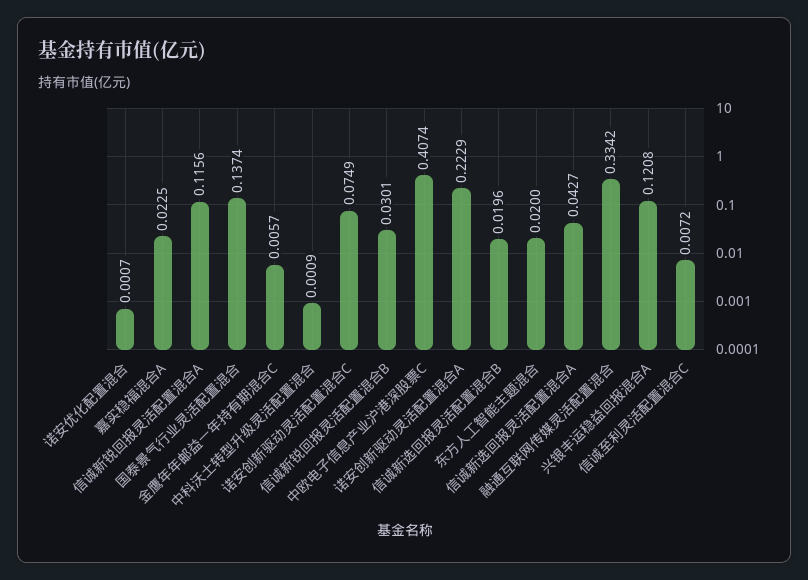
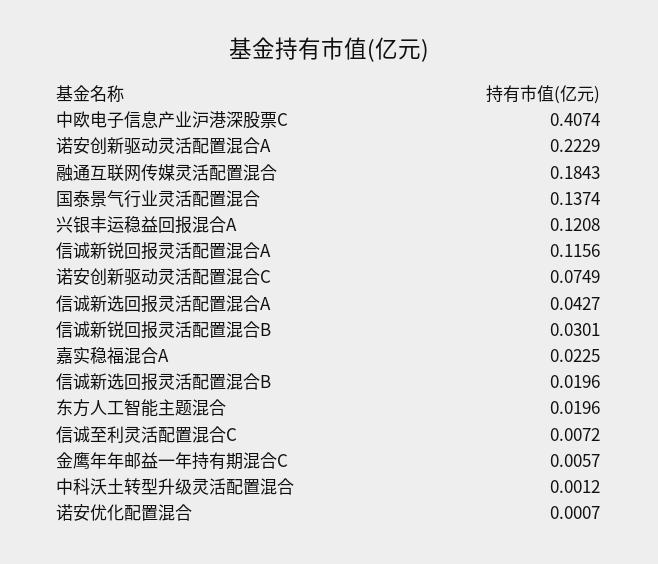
  {
    "诺安优化配置混合": 0.0007,
    "嘉实稳福混合A": 0.0225,
    "信诚新锐回报灵活配置混合A": 0.1156,
    "国泰景气行业灵活配置混合": 0.1374,
    "金鹰年年邮益一年持有期混合C": 0.0057,
-   "中科沃土转型升级灵活配置混合": 0.0009,
+   "中科沃土转型升级灵活配置混合": 0.0012,
    "诺安创新驱动灵活配置混合C": 0.0749,
    "信诚新锐回报灵活配置混合B": 0.0301,
    "中欧电子信息产业沪港深股票C": 0.4074,
    "诺安创新驱动灵活配置混合A": 0.2229,
    "信诚新选回报灵活配置混合B": 0.0196,
-   "东方人工智能主题混合": 0.02,
+   "东方人工智能主题混合": 0.0196,
    "信诚新选回报灵活配置混合A": 0.0427,
-   "融通互联网传媒灵活配置混合": 0.3342,
+   "融通互联网传媒灵活配置混合": 0.1843,
    "兴银丰运稳益回报混合A": 0.1208,
    "信诚至利灵活配置混合C": 0.0072
  }

